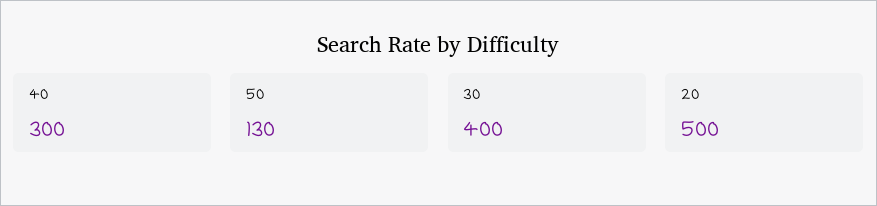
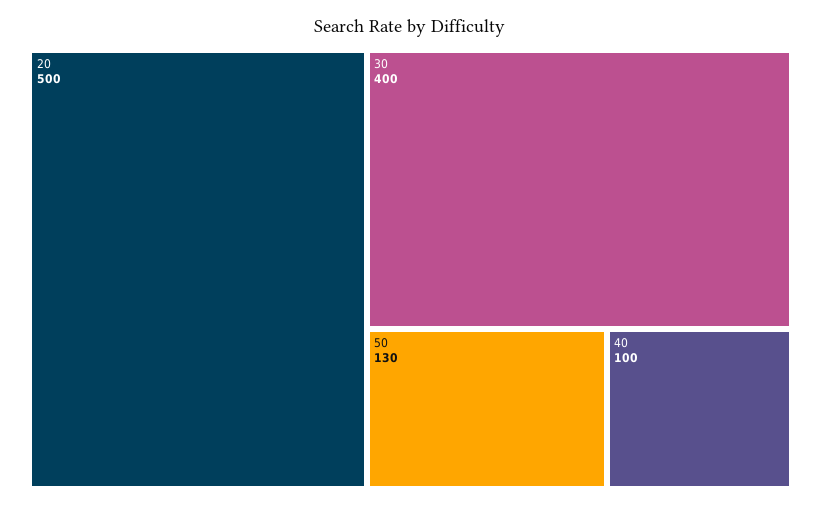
  {
-   "40": 300,
+   "40": 100,
    "50": 130,
    "30": 400,
    "20": 500
  }

